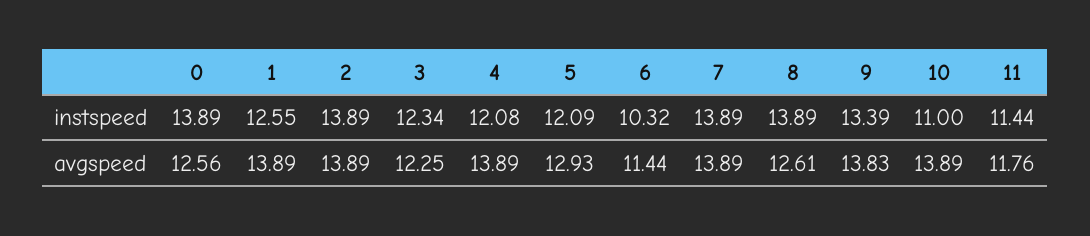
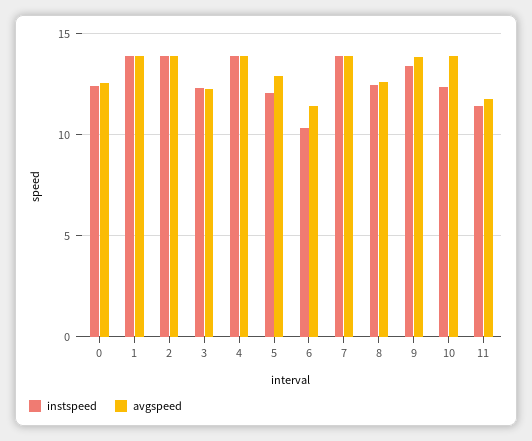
  {
    "instspeed": {
-     "0": 13.89,
+     "0": 12.5,
-     "1": 12.55,
+     "1": 14,
      "2": 13.89,
      "3": 12.34,
-     "4": 12.08,
+     "4": 14,
      "5": 12.09,
      "6": 10.32,
      "7": 13.89,
-     "8": 13.89,
+     "8": 12.5,
      "9": 13.39,
-     "10": 11,
+     "10": 12.5,
      "11": 11.44
    },
    "avgspeed": {
      "0": 12.56,
      "1": 13.89,
      "2": 13.89,
      "3": 12.25,
      "4": 13.89,
      "5": 12.93,
      "6": 11.44,
      "7": 13.89,
      "8": 12.61,
      "9": 13.83,
      "10": 13.89,
      "11": 11.76
    }
  }

